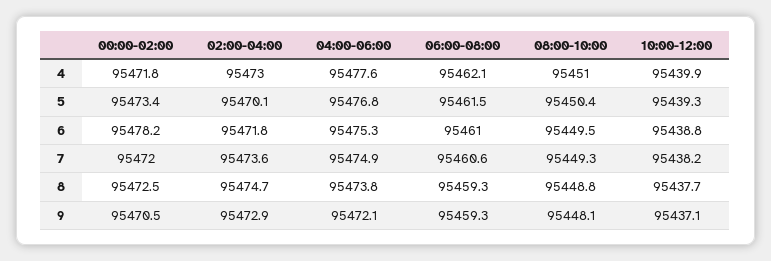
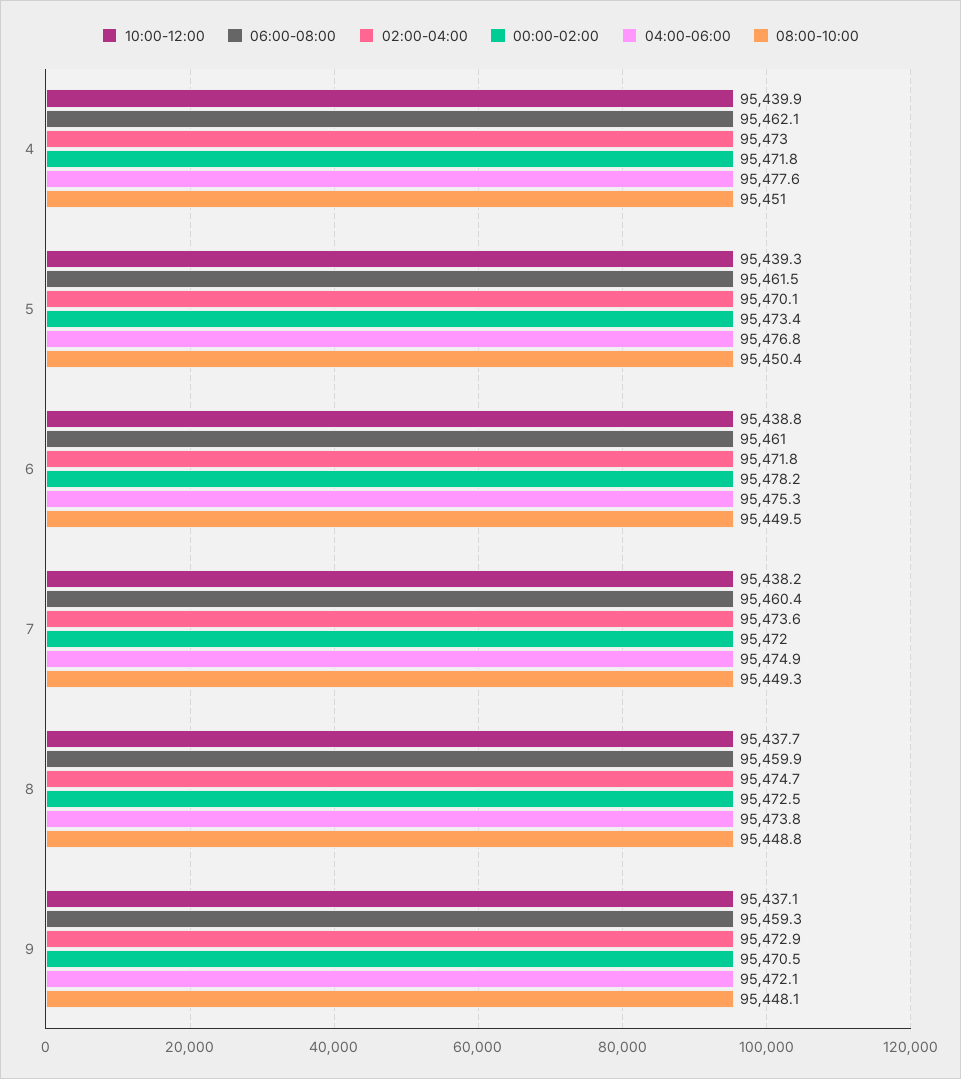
  {
    "00:00-02:00": {
      "4": 95471.8,
      "5": 95473.4,
      "6": 95478.2,
      "7": 95472,
      "8": 95472.5,
      "9": 95470.5
    },
    "02:00-04:00": {
      "4": 95473,
      "5": 95470.1,
      "6": 95471.8,
      "7": 95473.6,
      "8": 95474.7,
      "9": 95472.9
    },
    "04:00-06:00": {
      "4": 95477.6,
      "5": 95476.8,
      "6": 95475.3,
      "7": 95474.9,
      "8": 95473.8,
      "9": 95472.1
    },
    "06:00-08:00": {
      "4": 95462.1,
      "5": 95461.5,
      "6": 95461,
-     "7": 95460.6,
+     "7": 95460.4,
-     "8": 95459.3,
+     "8": 95459.9,
      "9": 95459.3
    },
    "08:00-10:00": {
      "4": 95451,
      "5": 95450.4,
      "6": 95449.5,
      "7": 95449.3,
      "8": 95448.8,
      "9": 95448.1
    },
    "10:00-12:00": {
      "4": 95439.9,
      "5": 95439.3,
      "6": 95438.8,
      "7": 95438.2,
      "8": 95437.7,
      "9": 95437.1
    }
  }

